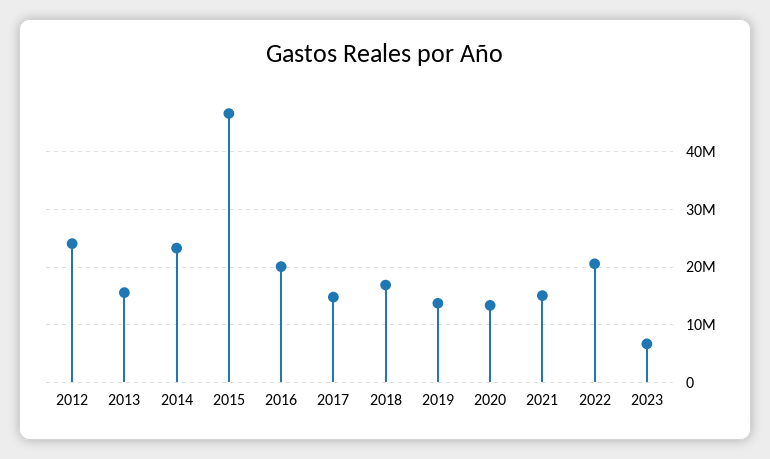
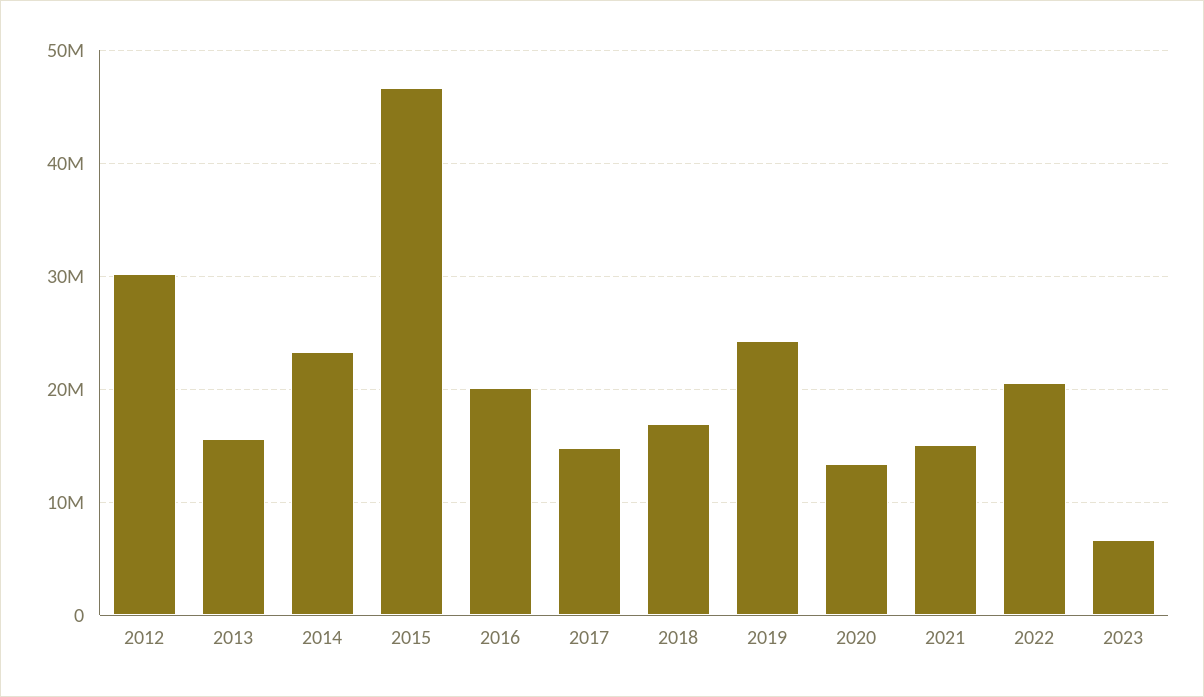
  {
-   "2012": 24000000,
+   "2012": 30000000,
    "2013": 16000000,
    "2014": 23000000,
    "2015": 47000000,
    "2016": 20000000,
    "2017": 15000000,
    "2018": 17000000,
-   "2019": 14000000,
+   "2019": 24000000,
    "2020": 13000000,
    "2021": 15000000,
    "2022": 21000000,
    "2023": 7000000
  }

